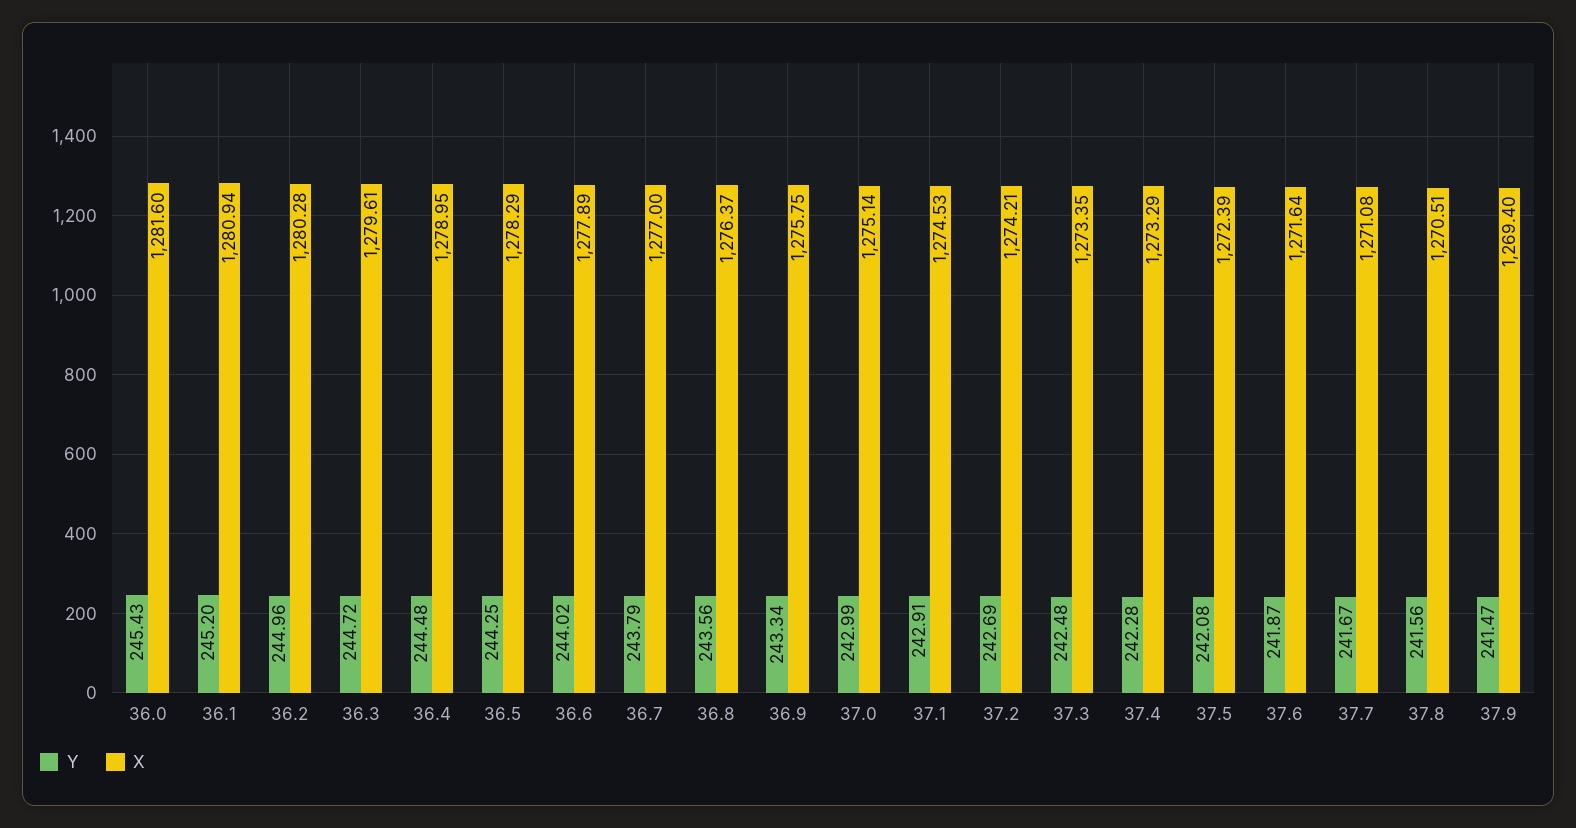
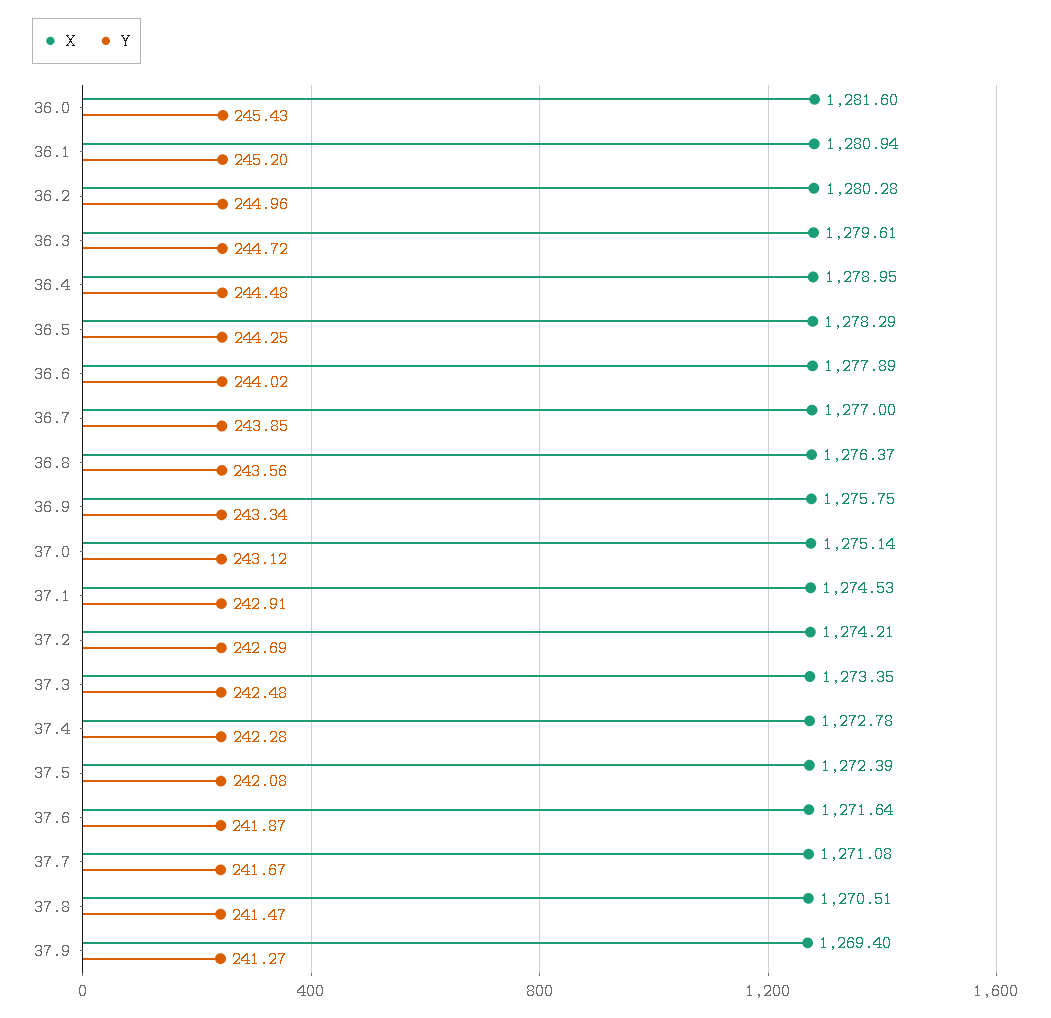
  {
    "Y": {
      "36.0": 245.43,
      "36.1": 245.2,
      "36.2": 244.96,
      "36.3": 244.72,
      "36.4": 244.48,
      "36.5": 244.25,
      "36.6": 244.02,
-     "36.7": 243.79,
+     "36.7": 243.85,
      "36.8": 243.56,
      "36.9": 243.34,
-     "37.0": 242.99,
+     "37.0": 243.12,
      "37.1": 242.91,
      "37.2": 242.69,
      "37.3": 242.48,
      "37.4": 242.28,
      "37.5": 242.08,
      "37.6": 241.87,
      "37.7": 241.67,
-     "37.8": 241.56,
+     "37.8": 241.47,
-     "37.9": 241.47
+     "37.9": 241.27
    },
    "X": {
      "36.0": 1281.6,
      "36.1": 1280.94,
      "36.2": 1280.28,
      "36.3": 1279.61,
      "36.4": 1278.95,
      "36.5": 1278.29,
      "36.6": 1277.89,
      "36.7": 1277,
      "36.8": 1276.37,
      "36.9": 1275.75,
      "37.0": 1275.14,
      "37.1": 1274.53,
      "37.2": 1274.21,
      "37.3": 1273.35,
-     "37.4": 1273.29,
+     "37.4": 1272.78,
      "37.5": 1272.39,
      "37.6": 1271.64,
      "37.7": 1271.08,
      "37.8": 1270.51,
      "37.9": 1269.4
    }
  }

